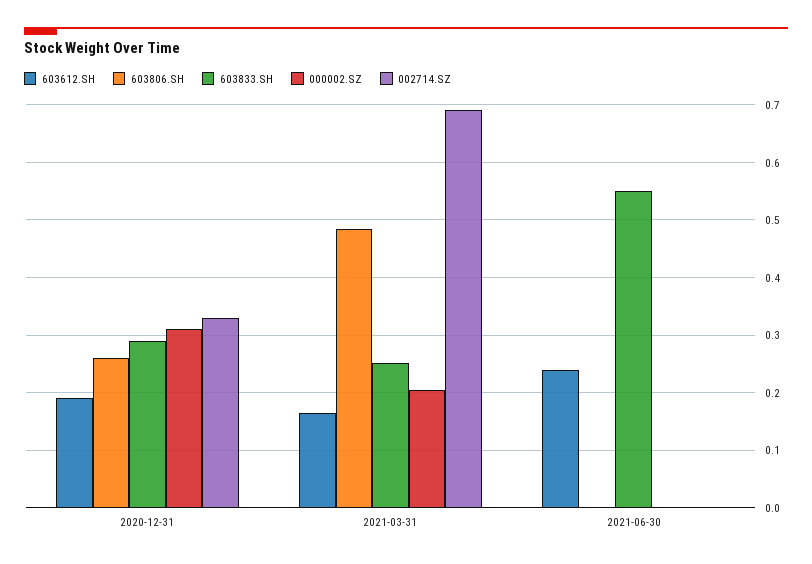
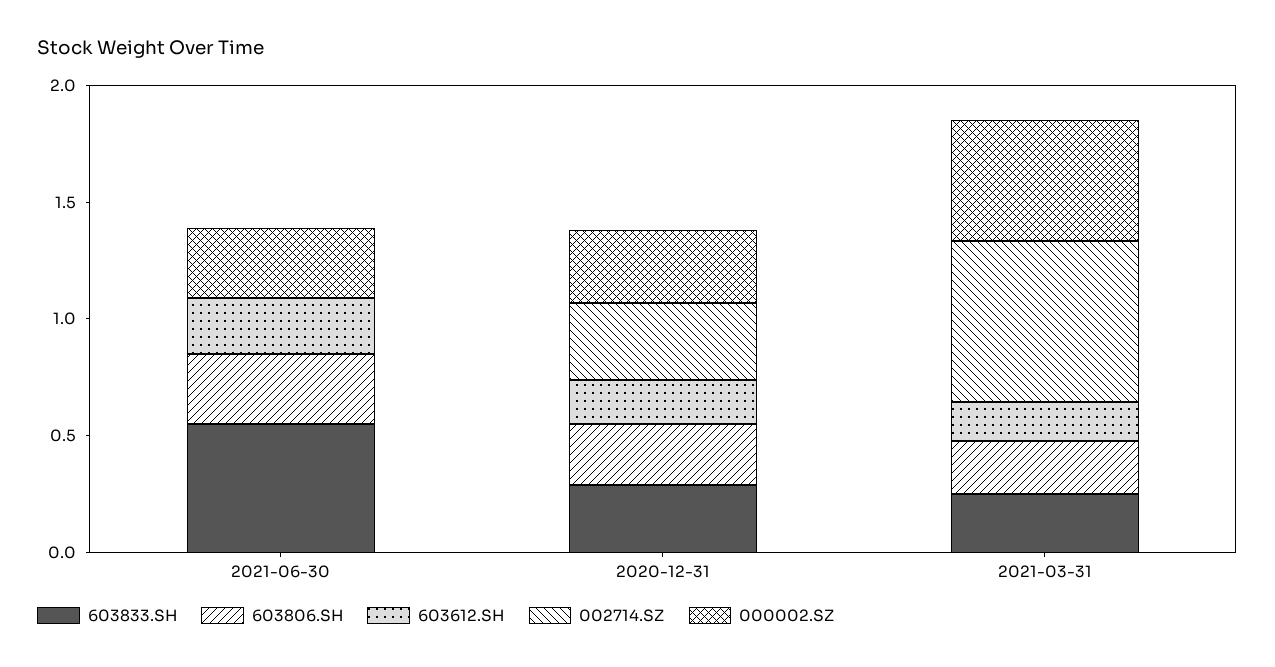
  {
    "603612.SH": {
      "2020-12-31": 0.2,
      "2021-03-31": 0.16,
      "2021-06-30": 0.24
    },
    "603806.SH": {
      "2020-12-31": 0.26,
-     "2021-03-31": 0.48,
+     "2021-03-31": 0.2,
-     "2021-06-30": 0
+     "2021-06-30": 0.3
    },
    "603833.SH": {
      "2020-12-31": 0.3,
      "2021-03-31": 0.26,
      "2021-06-30": 0.56
    },
    "000002.SZ": {
      "2020-12-31": 0.32,
-     "2021-03-31": 0.2,
+     "2021-03-31": 0.5,
-     "2021-06-30": 0
+     "2021-06-30": 0.3
    },
    "002714.SZ": {
      "2020-12-31": 0.34,
      "2021-03-31": 0.7,
      "2021-06-30": 0
    }
  }

